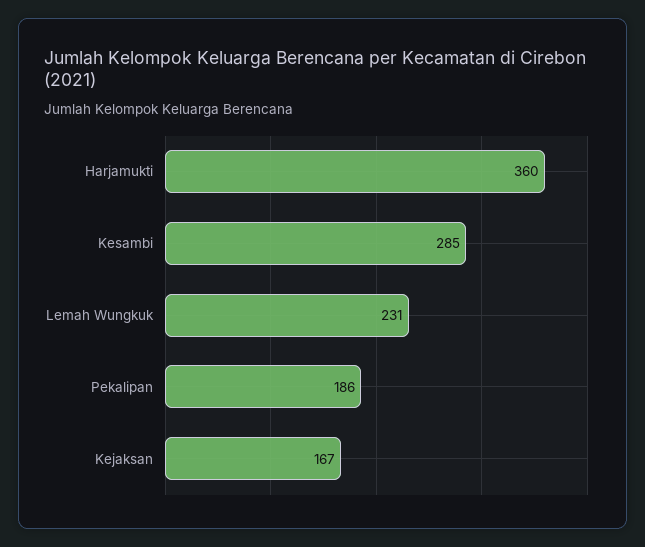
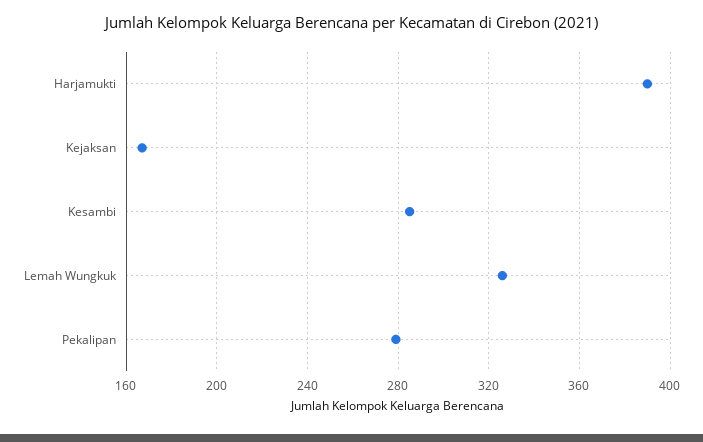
  {
-   "Harjamukti": 360,
+   "Harjamukti": 390,
    "Kesambi": 285,
-   "Lemah Wungkuk": 231,
+   "Lemah Wungkuk": 325,
-   "Pekalipan": 186,
+   "Pekalipan": 280,
    "Kejaksan": 167
  }

